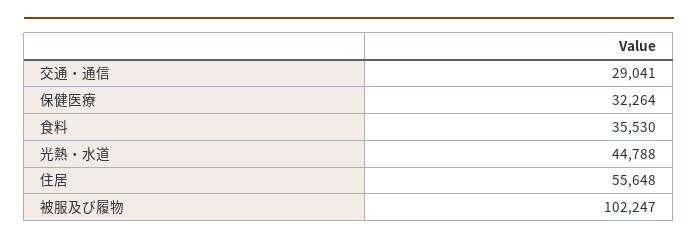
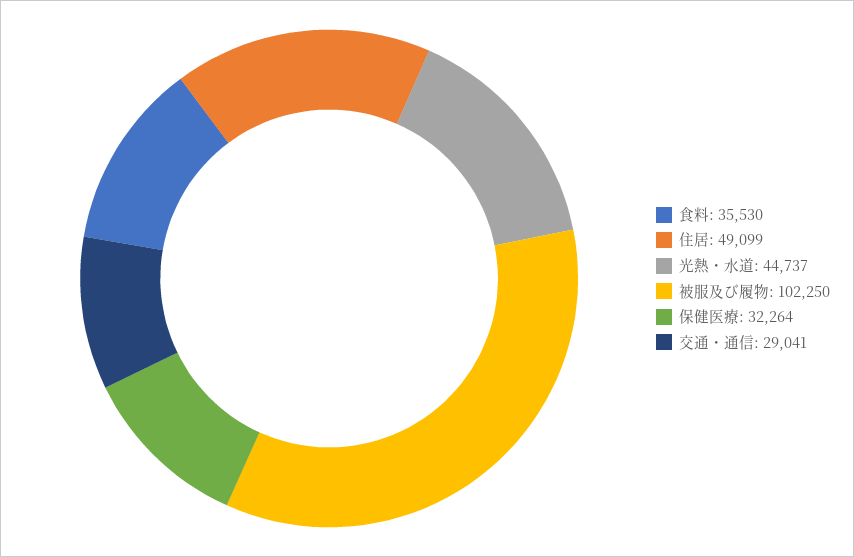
  {
    "交通・通信": 29041,
    "保健医療": 32264,
    "食料": 35530,
-   "光熱・水道": 44788,
+   "光熱・水道": 44737,
-   "住居": 55648,
+   "住居": 49099,
-   "被服及び履物": 102247
+   "被服及び履物": 102250
  }

